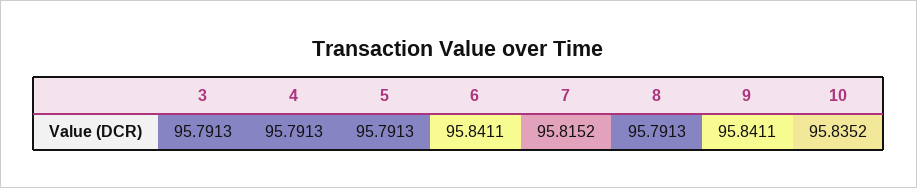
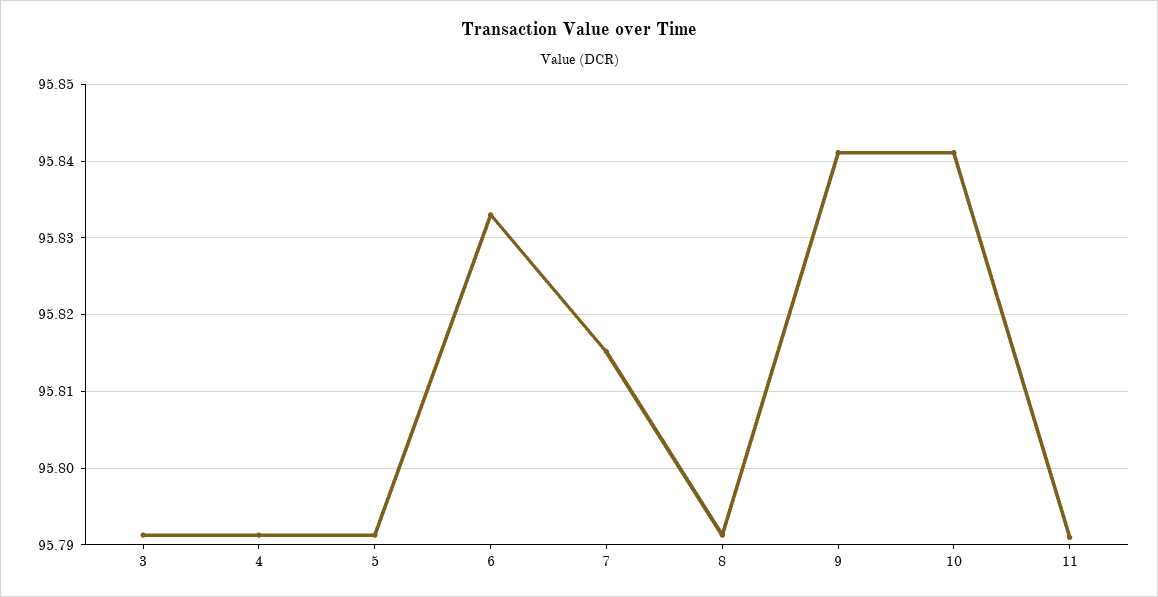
  {
    "3": 95.7913,
    "4": 95.7913,
    "5": 95.7913,
-   "6": 95.8411,
+   "6": 95.833,
    "7": 95.8152,
    "8": 95.7913,
    "9": 95.8411,
-   "10": 95.8352
+   "10": 95.841,
+   "11": 95.791
  }

